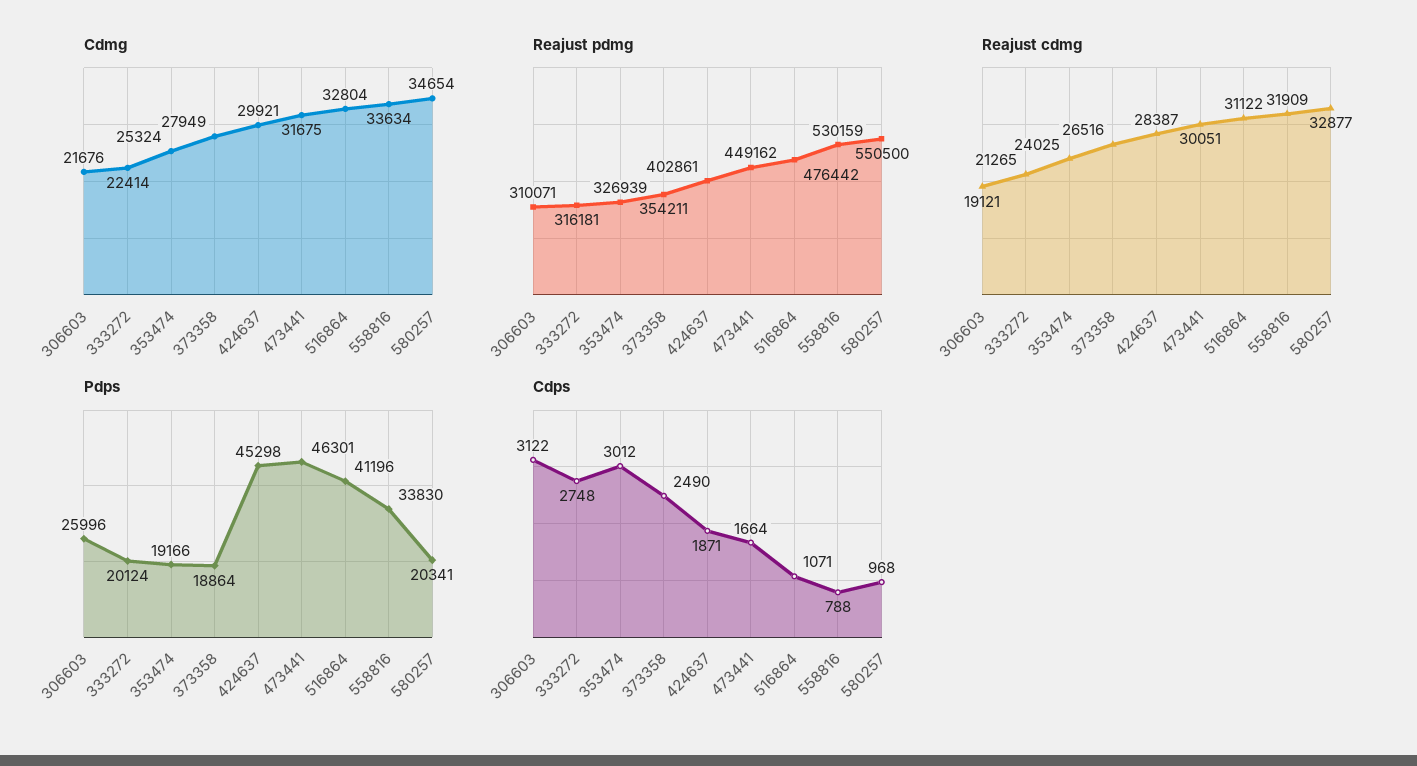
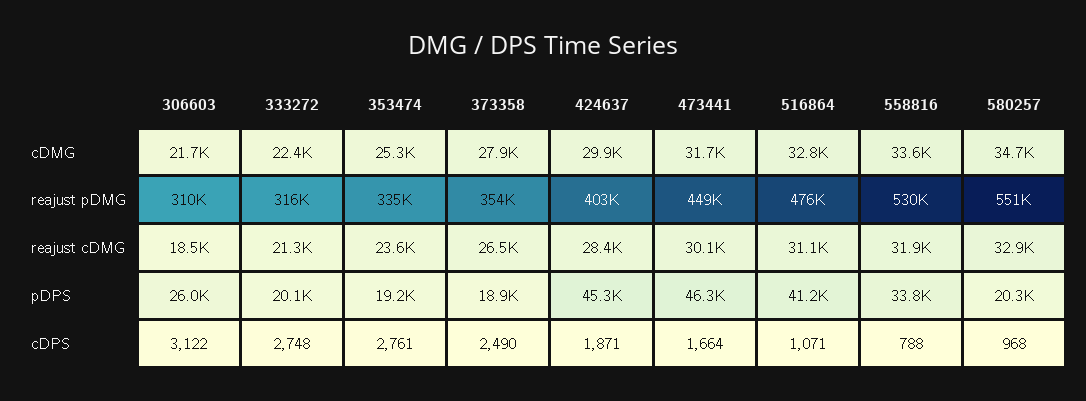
  {
    "Cdmg": {
      "306603": 21676,
      "333272": 22414,
      "353474": 25324,
      "373358": 27949,
      "424637": 29921,
      "473441": 31675,
      "516864": 32804,
      "558816": 33634,
      "580257": 34654
    },
    "Reajust pdmg": {
      "306603": 310071,
      "333272": 316181,
-     "353474": 326939,
+     "353474": 335000,
      "373358": 354211,
      "424637": 402861,
      "473441": 449162,
      "516864": 476442,
      "558816": 530159,
      "580257": 550500
    },
    "Reajust cdmg": {
-     "306603": 19121,
+     "306603": 18500,
      "333272": 21265,
-     "353474": 24025,
+     "353474": 23600,
      "373358": 26516,
      "424637": 28387,
      "473441": 30051,
      "516864": 31122,
      "558816": 31909,
      "580257": 32877
    },
    "Pdps": {
      "306603": 25996,
      "333272": 20124,
      "353474": 19166,
      "373358": 18864,
      "424637": 45298,
      "473441": 46301,
      "516864": 41196,
      "558816": 33830,
      "580257": 20341
    },
    "Cdps": {
      "306603": 3122,
      "333272": 2748,
-     "353474": 3012,
+     "353474": 2761,
      "373358": 2490,
      "424637": 1871,
      "473441": 1664,
      "516864": 1071,
      "558816": 788,
      "580257": 968
    }
  }

